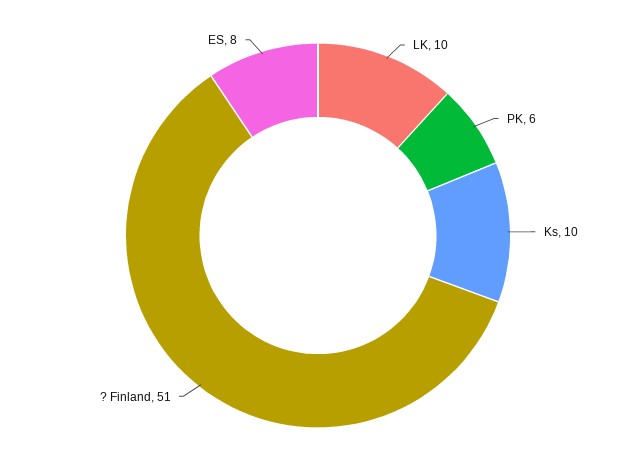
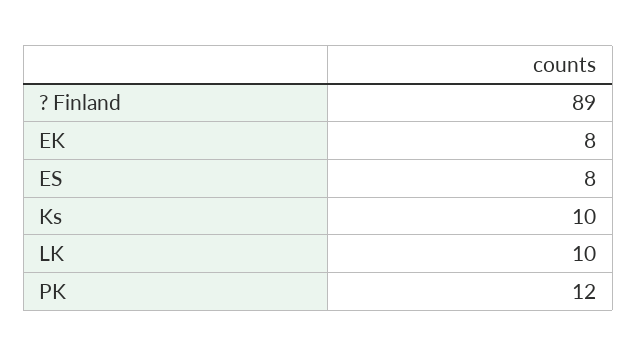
  {
    "LK": 10,
-   "PK": 6,
+   "PK": 12,
    "Ks": 10,
-   "? Finland": 51,
+   "? Finland": 89,
-   "ES": 8
+   "ES": 8,
+   "EK": 8
  }

